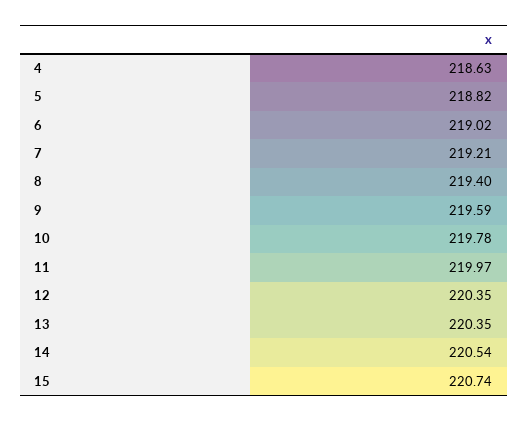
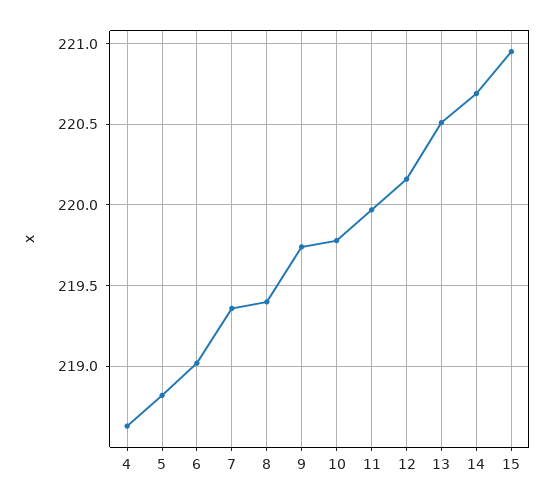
  {
    "4": 218.63,
    "5": 218.82,
    "6": 219.02,
-   "7": 219.21,
+   "7": 219.35,
    "8": 219.4,
-   "9": 219.59,
+   "9": 219.75,
    "10": 219.78,
    "11": 219.97,
-   "12": 220.35,
+   "12": 220.15,
-   "13": 220.35,
+   "13": 220.5,
-   "14": 220.54,
+   "14": 220.7,
-   "15": 220.74
+   "15": 220.95
  }

